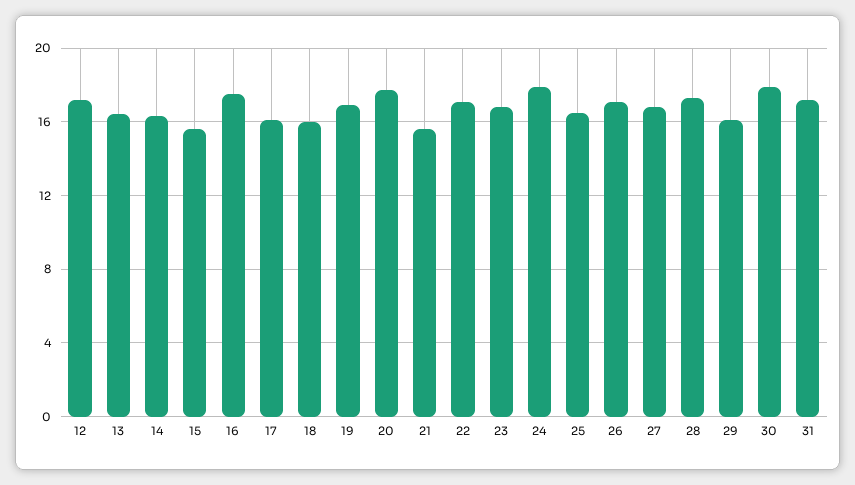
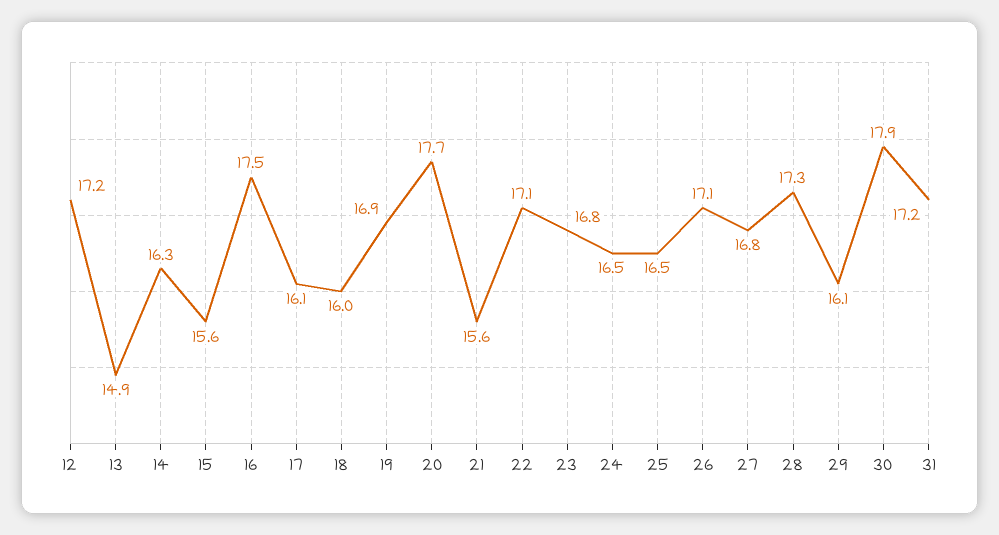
  {
    "12": 17.2,
-   "13": 16.5,
+   "13": 14.9,
    "14": 16.3,
    "15": 15.6,
    "16": 17.5,
    "17": 16.1,
    "18": 16,
    "19": 16.9,
    "20": 17.7,
    "21": 15.6,
    "22": 17.1,
    "23": 16.8,
-   "24": 18,
+   "24": 16.5,
    "25": 16.5,
    "26": 17.1,
    "27": 16.8,
    "28": 17.3,
    "29": 16.1,
    "30": 17.9,
    "31": 17.2
  }

